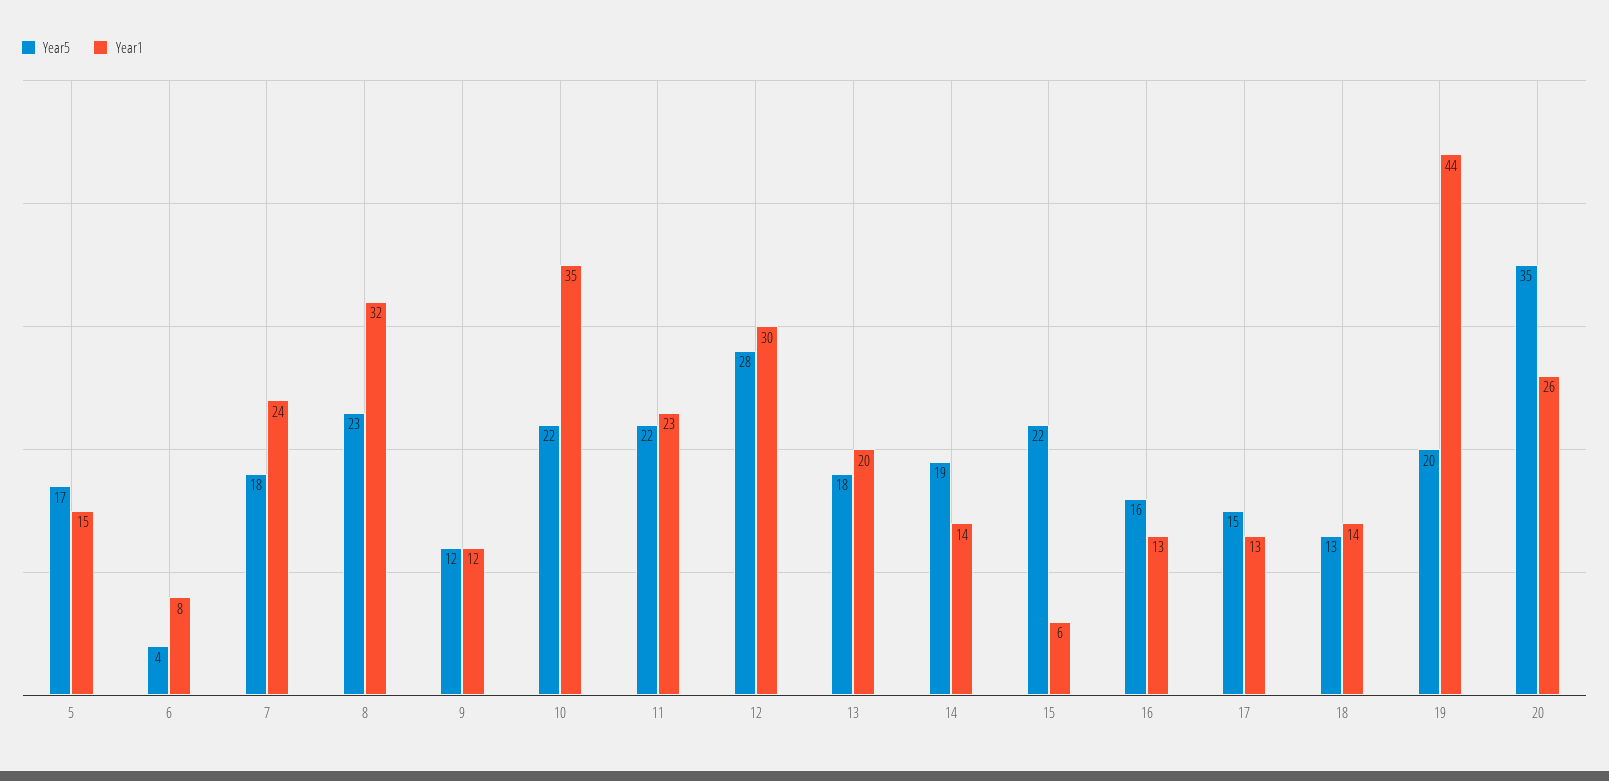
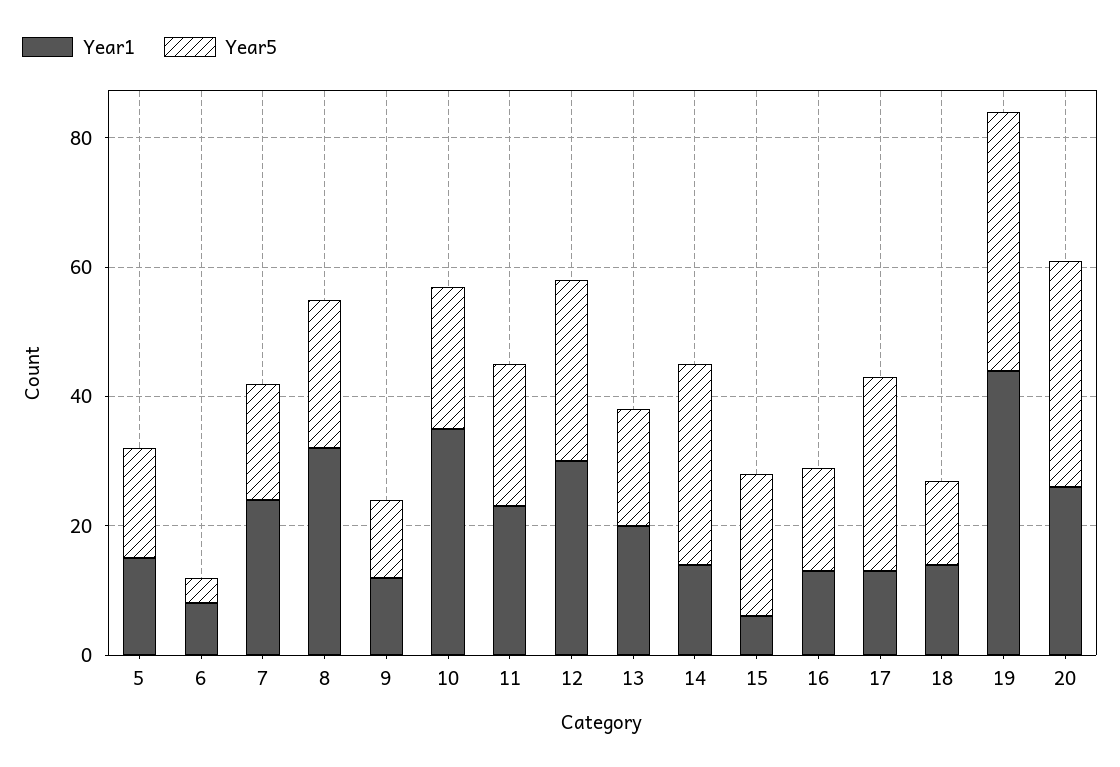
  {
    "Year5": {
      "5": 17,
      "6": 4,
      "7": 18,
      "8": 23,
      "9": 12,
      "10": 22,
      "11": 22,
      "12": 28,
      "13": 18,
-     "14": 19,
+     "14": 30,
      "15": 22,
      "16": 16,
-     "17": 15,
+     "17": 30,
      "18": 13,
-     "19": 20,
+     "19": 40,
      "20": 35
    },
    "Year1": {
      "5": 15,
      "6": 8,
      "7": 24,
      "8": 32,
      "9": 12,
      "10": 35,
      "11": 23,
      "12": 30,
      "13": 20,
      "14": 14,
      "15": 6,
      "16": 13,
      "17": 13,
      "18": 14,
      "19": 44,
      "20": 26
    }
  }

